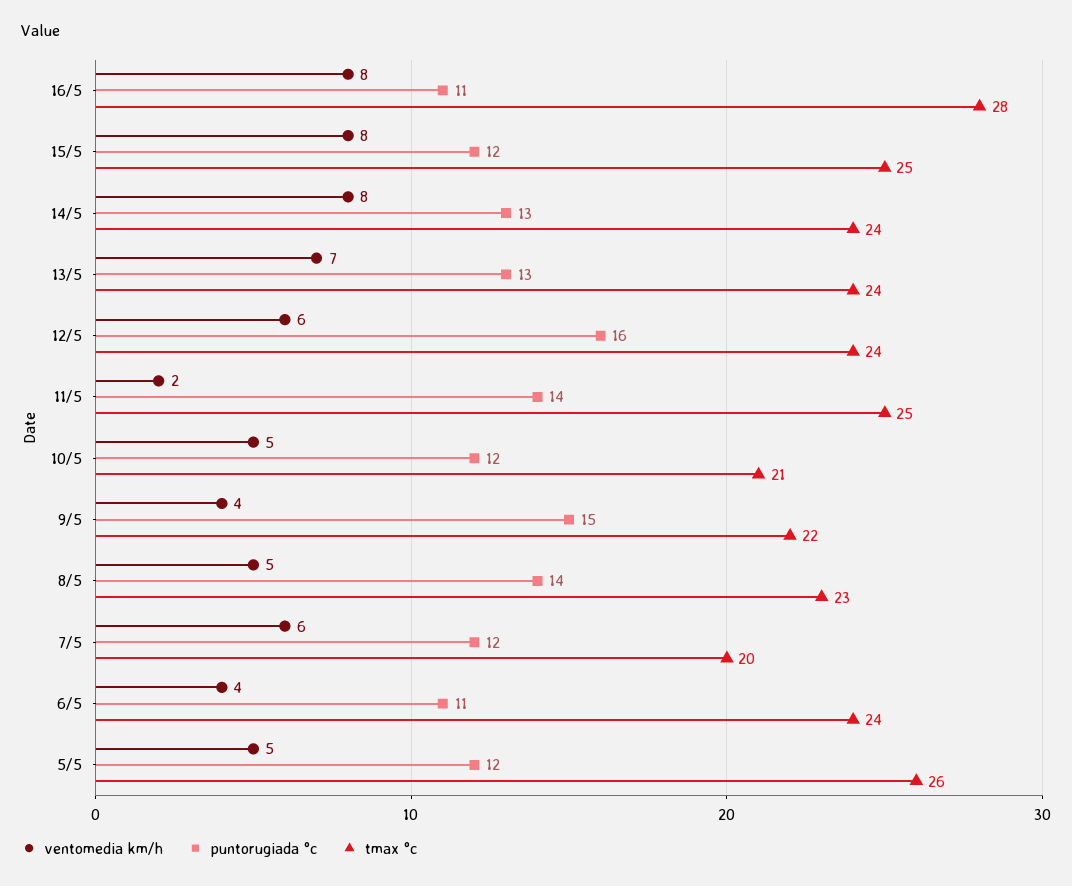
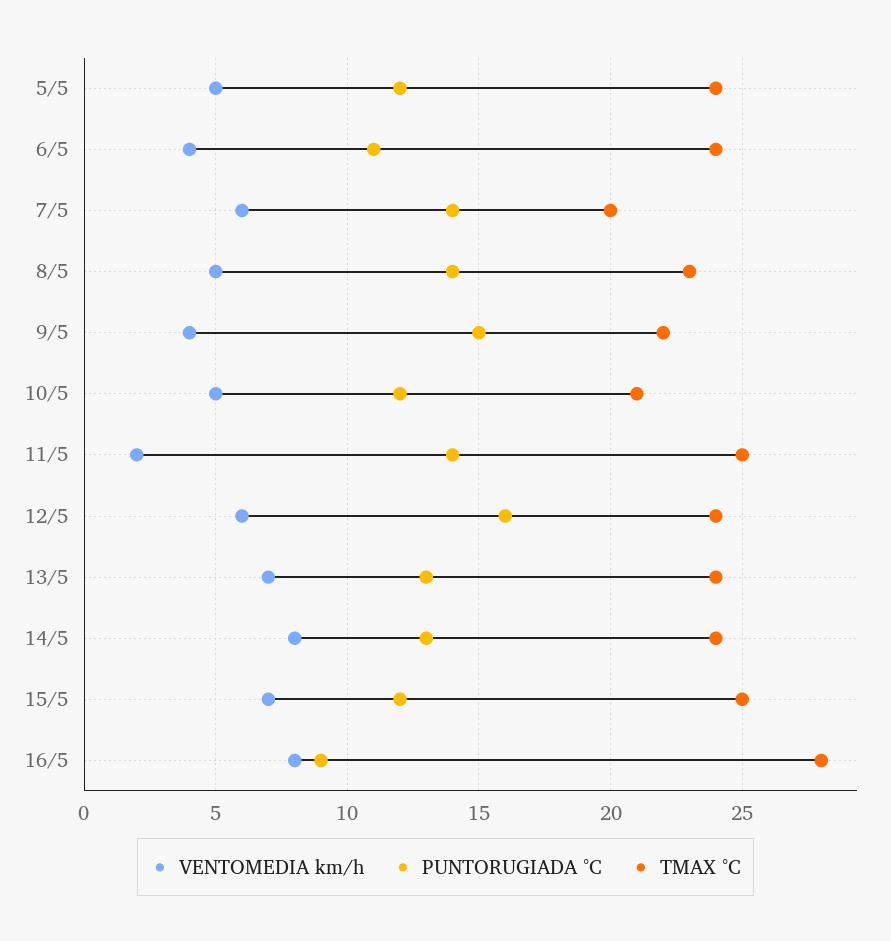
  {
    "ventomedia km/h": {
      "16/5": 8,
-     "15/5": 8,
+     "15/5": 7,
      "14/5": 8,
      "13/5": 7,
      "12/5": 6,
      "11/5": 2,
      "10/5": 5,
      "9/5": 4,
      "8/5": 5,
      "7/5": 6,
      "6/5": 4,
      "5/5": 5
    },
    "puntorugiada °c": {
-     "16/5": 11,
+     "16/5": 9,
      "15/5": 12,
      "14/5": 13,
      "13/5": 13,
      "12/5": 16,
      "11/5": 14,
      "10/5": 12,
      "9/5": 15,
      "8/5": 14,
-     "7/5": 12,
+     "7/5": 14,
      "6/5": 11,
      "5/5": 12
    },
    "tmax °c": {
      "16/5": 28,
      "15/5": 25,
      "14/5": 24,
      "13/5": 24,
      "12/5": 24,
      "11/5": 25,
      "10/5": 21,
      "9/5": 22,
      "8/5": 23,
      "7/5": 20,
      "6/5": 24,
-     "5/5": 26
+     "5/5": 24
    }
  }

